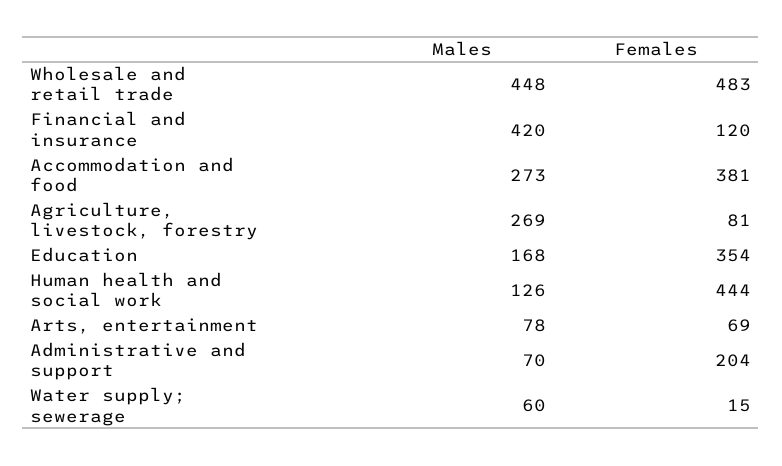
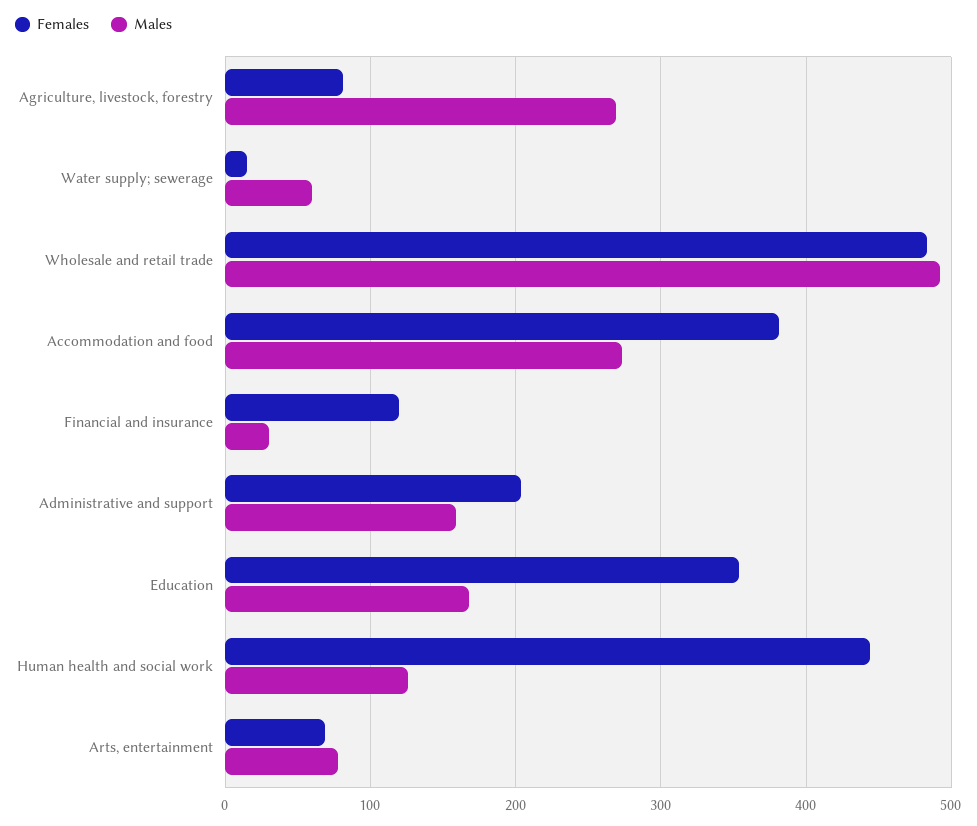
  {
    "Males": {
-     "Wholesale and retail trade": 448,
+     "Wholesale and retail trade": 490,
-     "Financial and insurance": 420,
+     "Financial and insurance": 30,
      "Accommodation and food": 273,
      "Agriculture, livestock, forestry": 269,
      "Education": 168,
      "Human health and social work": 126,
      "Arts, entertainment": 78,
-     "Administrative and support": 70,
+     "Administrative and support": 160,
      "Water supply; sewerage": 60
    },
    "Females": {
      "Wholesale and retail trade": 483,
      "Financial and insurance": 120,
      "Accommodation and food": 381,
      "Agriculture, livestock, forestry": 81,
      "Education": 354,
      "Human health and social work": 444,
      "Arts, entertainment": 69,
      "Administrative and support": 204,
      "Water supply; sewerage": 15
    }
  }

